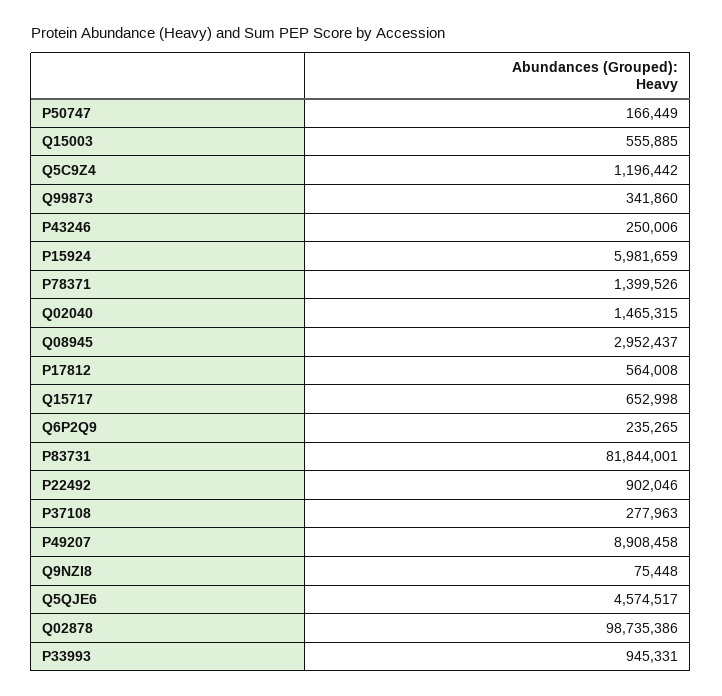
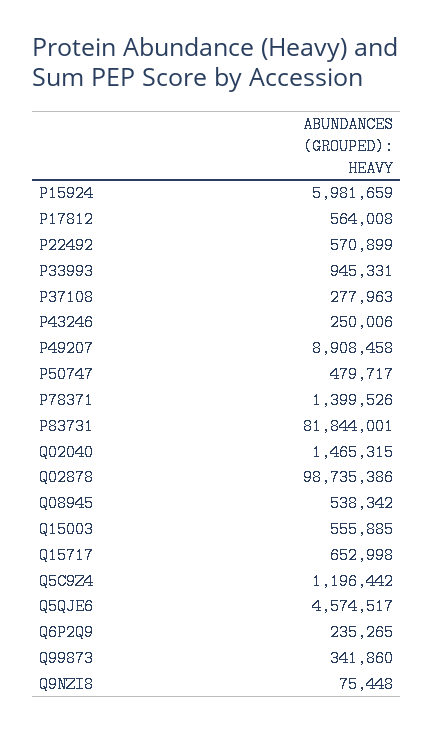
  {
-   "P50747": 166449,
+   "P50747": 479717,
    "Q15003": 555885,
    "Q5C9Z4": 1196442,
    "Q99873": 341860,
    "P43246": 250006,
    "P15924": 5981659,
    "P78371": 1399526,
    "Q02040": 1465315,
-   "Q08945": 2952437,
+   "Q08945": 538342,
    "P17812": 564008,
    "Q15717": 652998,
    "Q6P2Q9": 235265,
    "P83731": 81844001,
-   "P22492": 902046,
+   "P22492": 570899,
    "P37108": 277963,
    "P49207": 8908458,
    "Q9NZI8": 75448,
    "Q5QJE6": 4574517,
    "Q02878": 98735386,
    "P33993": 945331
  }

